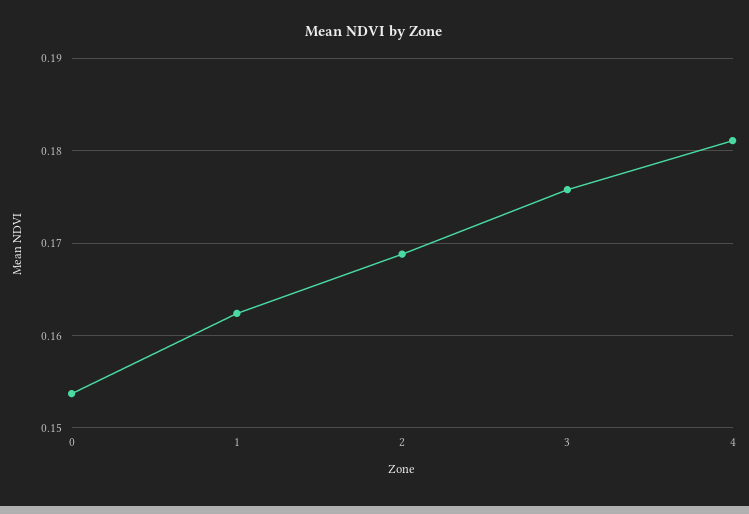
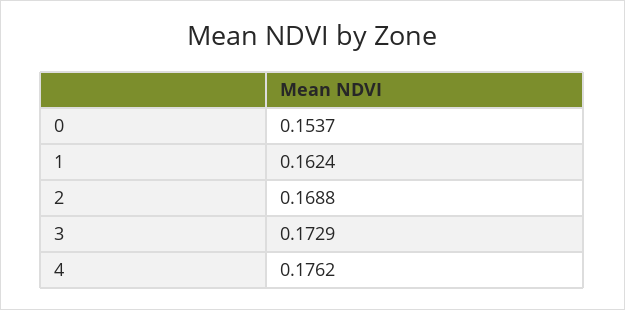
  {
    "0": 0.1537,
    "1": 0.1624,
    "2": 0.1688,
-   "3": 0.176,
+   "3": 0.1729,
-   "4": 0.181
+   "4": 0.1762
  }

